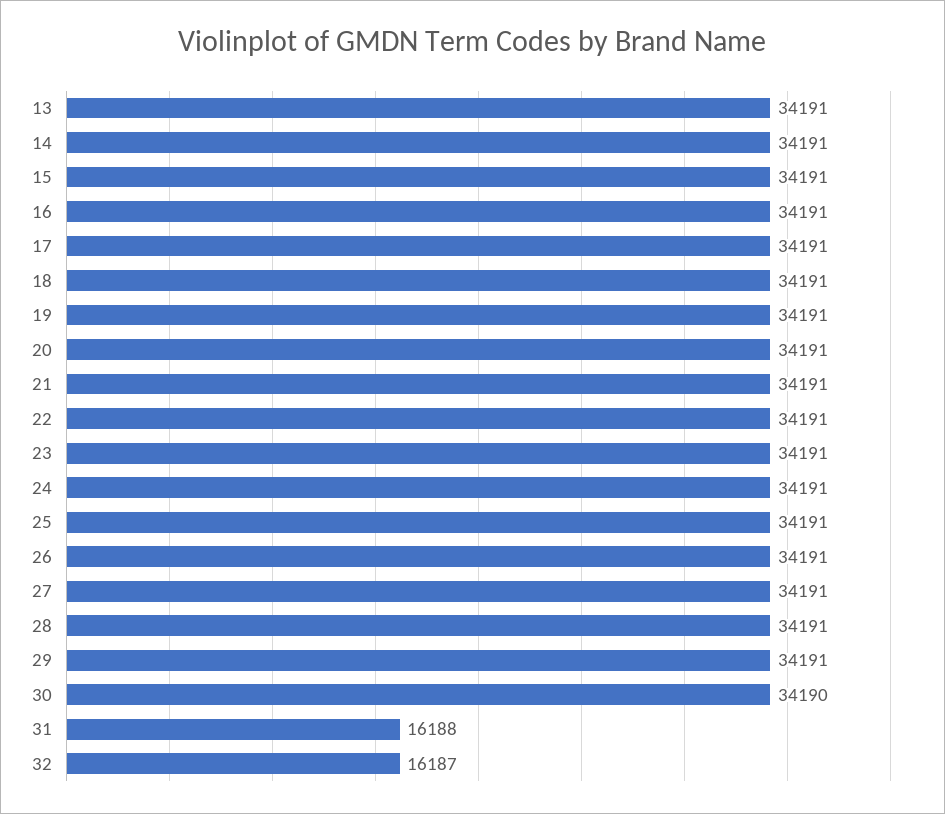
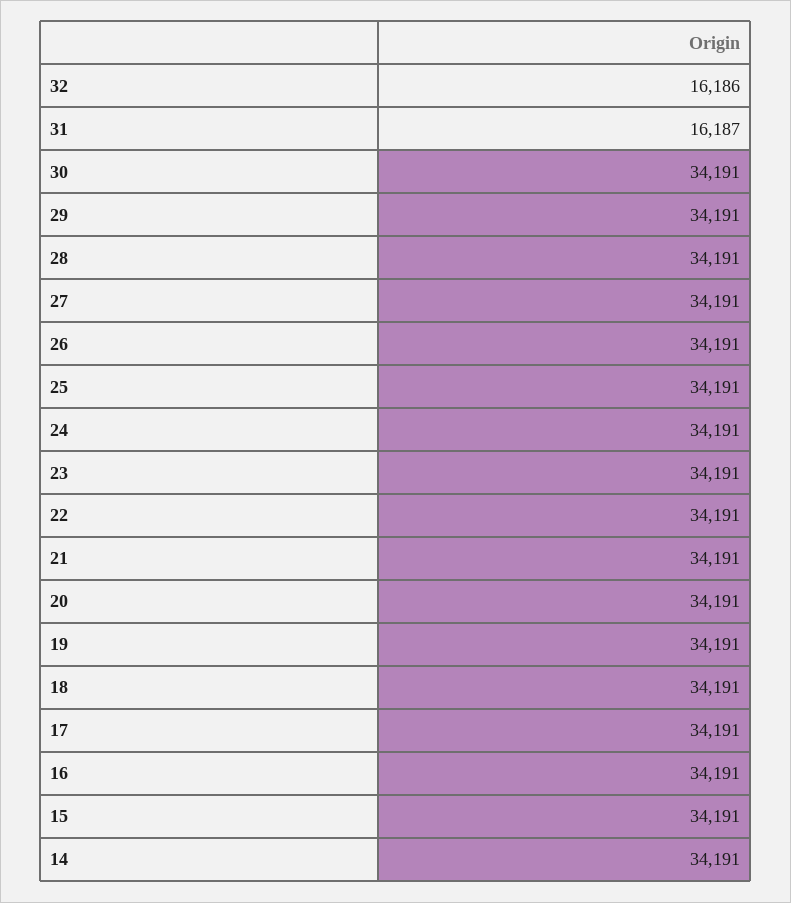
  {
-   "13": 34191,
    "14": 34191,
    "15": 34191,
    "16": 34191,
    "17": 34191,
    "18": 34191,
    "19": 34191,
    "20": 34191,
    "21": 34191,
    "22": 34191,
    "23": 34191,
    "24": 34191,
    "25": 34191,
    "26": 34191,
    "27": 34191,
    "28": 34191,
    "29": 34191,
-   "30": 34190,
+   "30": 34191,
-   "31": 16188,
+   "31": 16187,
-   "32": 16187
+   "32": 16186
  }

